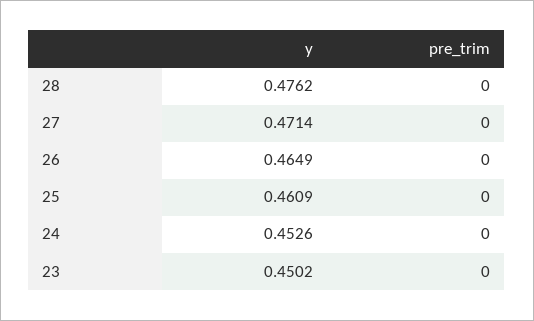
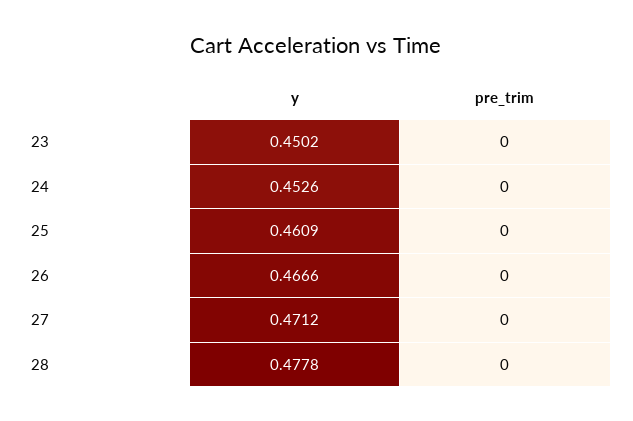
  {
    "y": {
-     "28": 0.4762,
+     "28": 0.4778,
-     "27": 0.4714,
+     "27": 0.4712,
-     "26": 0.4649,
+     "26": 0.4666,
      "25": 0.4609,
      "24": 0.4526,
      "23": 0.4502
    },
    "pre_trim": {
      "28": 0,
      "27": 0,
      "26": 0,
      "25": 0,
      "24": 0,
      "23": 0
    }
  }

